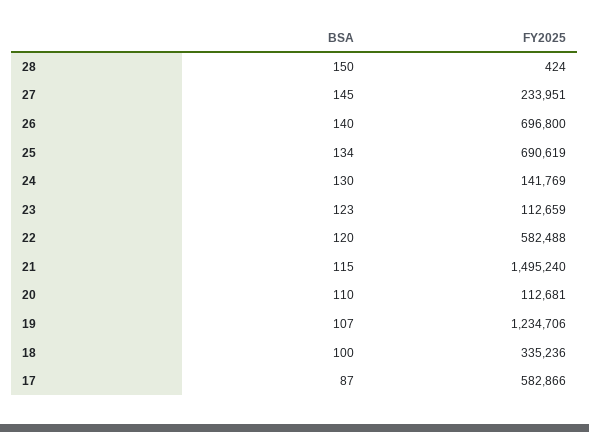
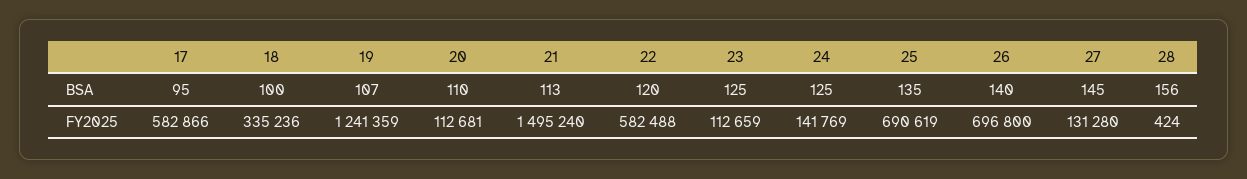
  {
    "BSA": {
-     "28": 150,
+     "28": 156,
      "27": 145,
      "26": 140,
-     "25": 134,
+     "25": 135,
-     "24": 130,
+     "24": 125,
-     "23": 123,
+     "23": 125,
      "22": 120,
-     "21": 115,
+     "21": 113,
      "20": 110,
      "19": 107,
      "18": 100,
-     "17": 87
+     "17": 95
    },
    "FY2025": {
      "28": 424,
-     "27": 233951,
+     "27": 131280,
      "26": 696800,
      "25": 690619,
      "24": 141769,
      "23": 112659,
      "22": 582488,
      "21": 1495240,
      "20": 112681,
-     "19": 1234706,
+     "19": 1241359,
      "18": 335236,
      "17": 582866
    }
  }

